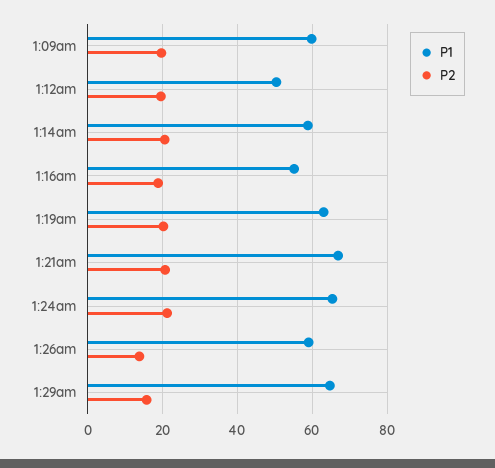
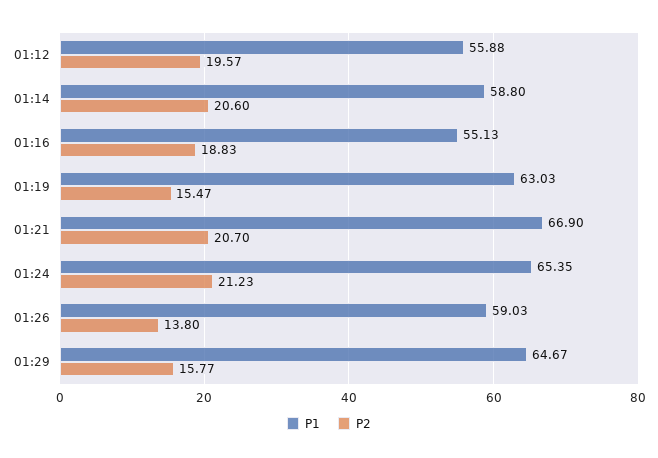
  {
    "P1": {
-     "1:09am": 60,
-     "1:12am": 50,
+     "1:12am": 55.88,
      "1:14am": 58.8,
      "1:16am": 55.13,
      "1:19am": 63.03,
      "1:21am": 66.9,
      "1:24am": 65.35,
      "1:26am": 59.03,
      "1:29am": 64.67
    },
    "P2": {
-     "1:09am": 20,
      "1:12am": 19.57,
      "1:14am": 20.6,
      "1:16am": 18.83,
-     "1:19am": 20,
+     "1:19am": 15.47,
      "1:21am": 20.7,
      "1:24am": 21.23,
      "1:26am": 13.8,
      "1:29am": 15.77
    }
  }

